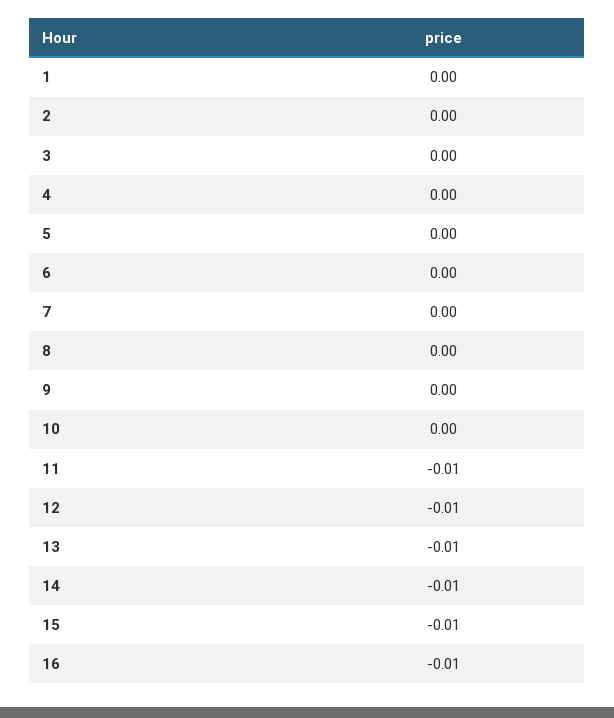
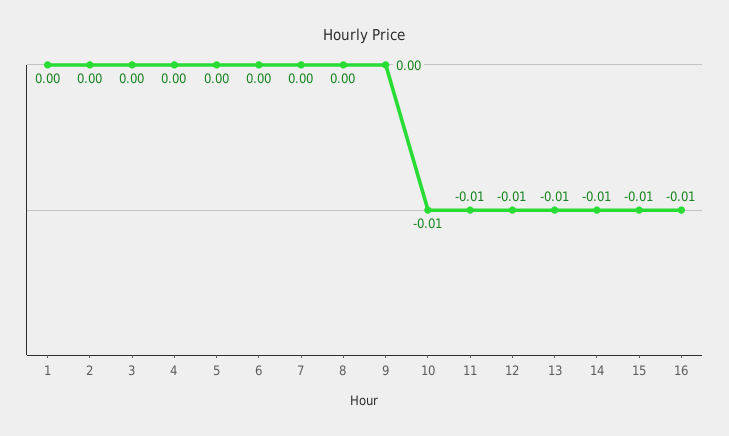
  {
    "1": 0,
    "2": 0,
    "3": 0,
    "4": 0,
    "5": 0,
    "6": 0,
    "7": 0,
    "8": 0,
    "9": 0,
-   "10": 0,
+   "10": -0.01,
    "11": -0.01,
    "12": -0.01,
    "13": -0.01,
    "14": -0.01,
    "15": -0.01,
    "16": -0.01
  }

